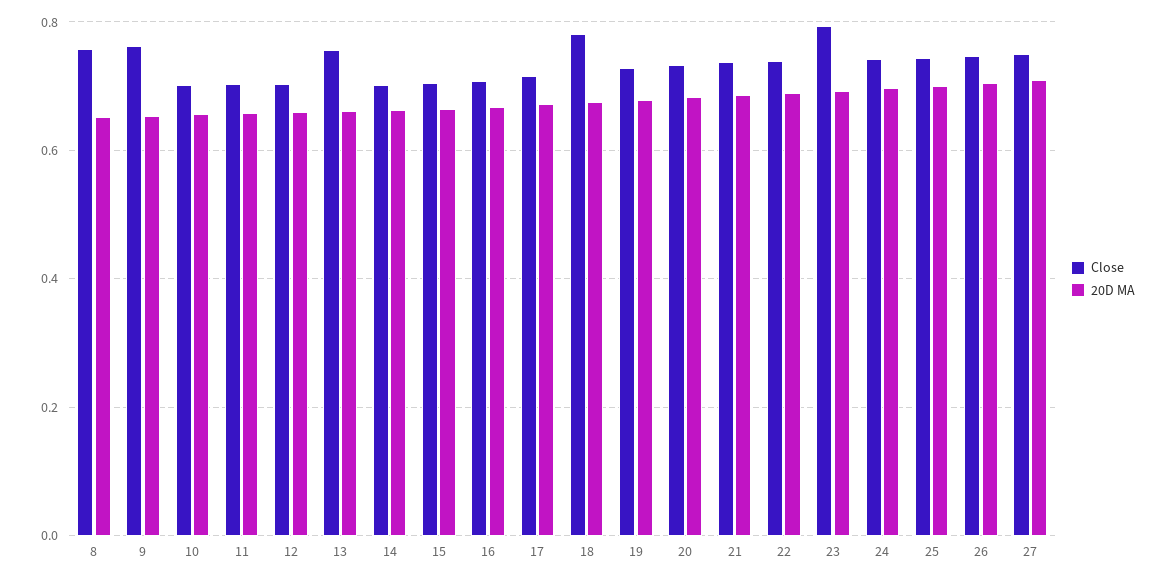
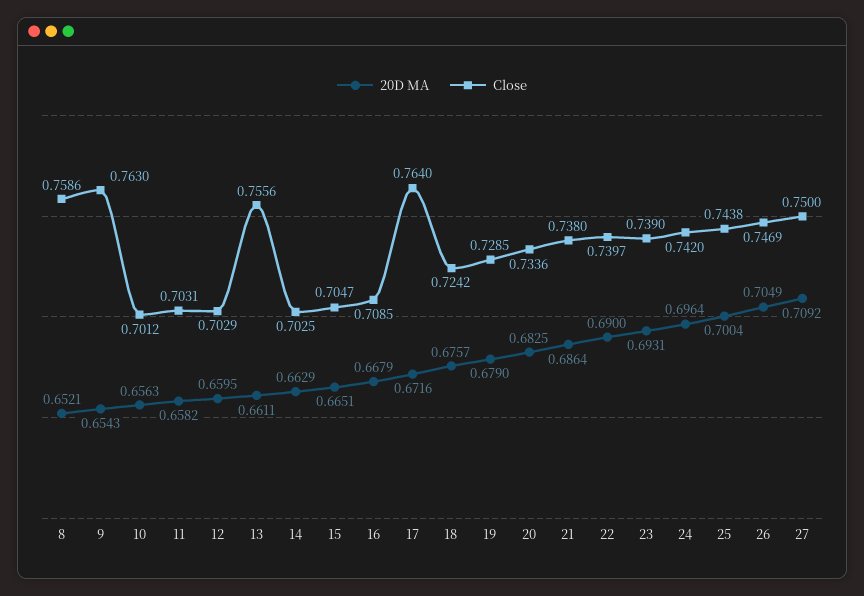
  {
    "Close": {
      "8": 0.7586,
      "9": 0.763,
      "10": 0.7012,
      "11": 0.7031,
      "12": 0.7029,
      "13": 0.7556,
      "14": 0.7025,
      "15": 0.7047,
      "16": 0.7085,
-     "17": 0.72,
+     "17": 0.764,
-     "18": 0.78,
+     "18": 0.7242,
      "19": 0.7285,
      "20": 0.7336,
      "21": 0.738,
      "22": 0.7397,
-     "23": 0.8,
+     "23": 0.739,
      "24": 0.742,
      "25": 0.7438,
      "26": 0.7469,
      "27": 0.75
    },
    "20D MA": {
      "8": 0.6521,
      "9": 0.6543,
      "10": 0.6563,
      "11": 0.6582,
      "12": 0.6595,
      "13": 0.6611,
      "14": 0.6629,
      "15": 0.6651,
      "16": 0.6679,
      "17": 0.6716,
      "18": 0.6757,
      "19": 0.679,
      "20": 0.6825,
      "21": 0.6864,
      "22": 0.69,
      "23": 0.6931,
      "24": 0.6964,
      "25": 0.7004,
      "26": 0.7049,
      "27": 0.7092
    }
  }

